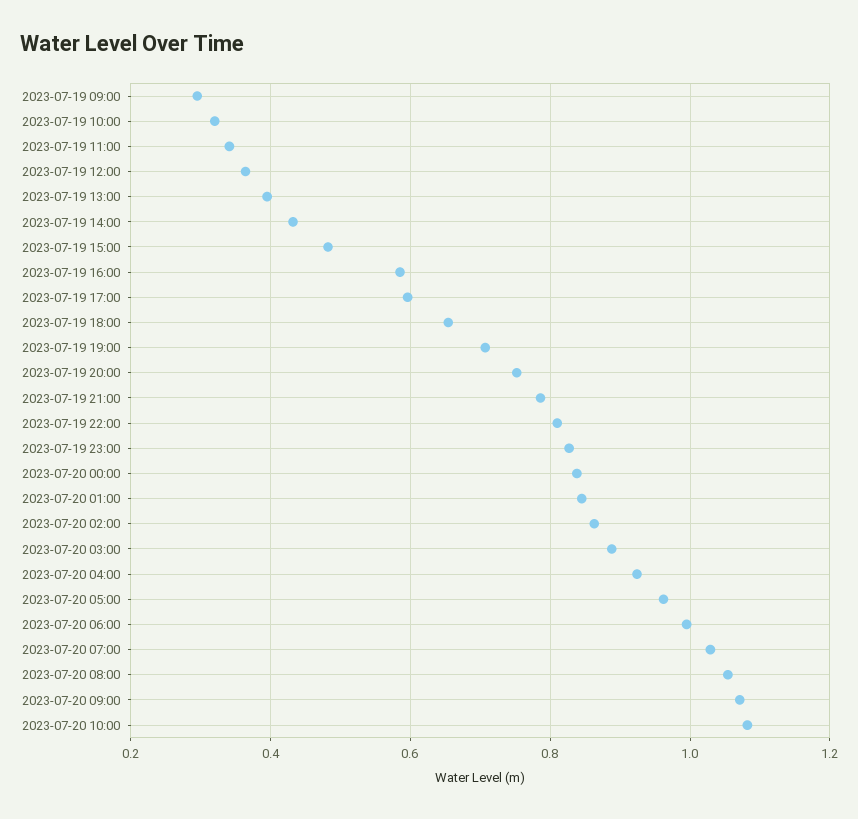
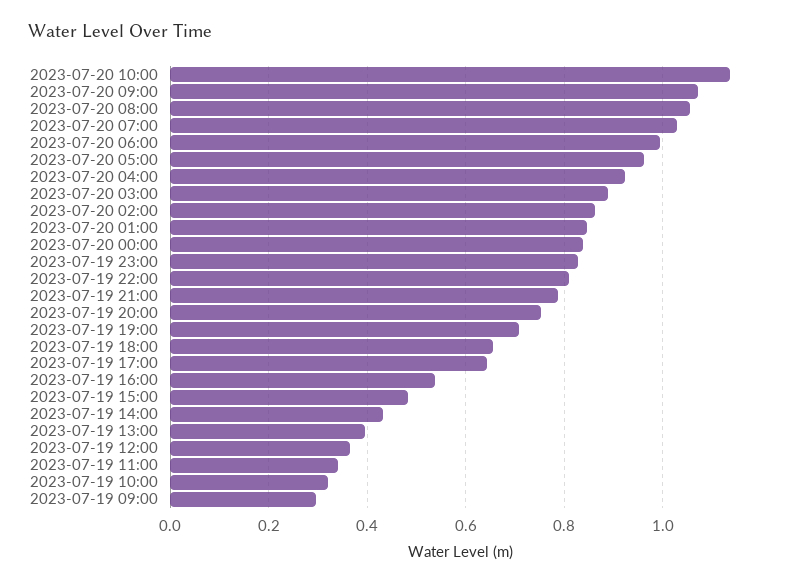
  {
    "2023-07-19 09:00": 0.3,
    "2023-07-19 10:00": 0.32,
    "2023-07-19 11:00": 0.34,
    "2023-07-19 12:00": 0.36,
    "2023-07-19 13:00": 0.4,
    "2023-07-19 14:00": 0.44,
    "2023-07-19 15:00": 0.48,
-   "2023-07-19 16:00": 0.58,
+   "2023-07-19 16:00": 0.54,
-   "2023-07-19 17:00": 0.6,
+   "2023-07-19 17:00": 0.64,
    "2023-07-19 18:00": 0.66,
    "2023-07-19 19:00": 0.7,
    "2023-07-19 20:00": 0.76,
    "2023-07-19 21:00": 0.78,
    "2023-07-19 22:00": 0.82,
    "2023-07-19 23:00": 0.82,
    "2023-07-20 00:00": 0.84,
    "2023-07-20 01:00": 0.84,
    "2023-07-20 02:00": 0.86,
    "2023-07-20 03:00": 0.88,
    "2023-07-20 04:00": 0.92,
    "2023-07-20 05:00": 0.96,
    "2023-07-20 06:00": 1,
    "2023-07-20 07:00": 1.02,
    "2023-07-20 08:00": 1.06,
    "2023-07-20 09:00": 1.08,
-   "2023-07-20 10:00": 1.08
+   "2023-07-20 10:00": 1.14
  }

